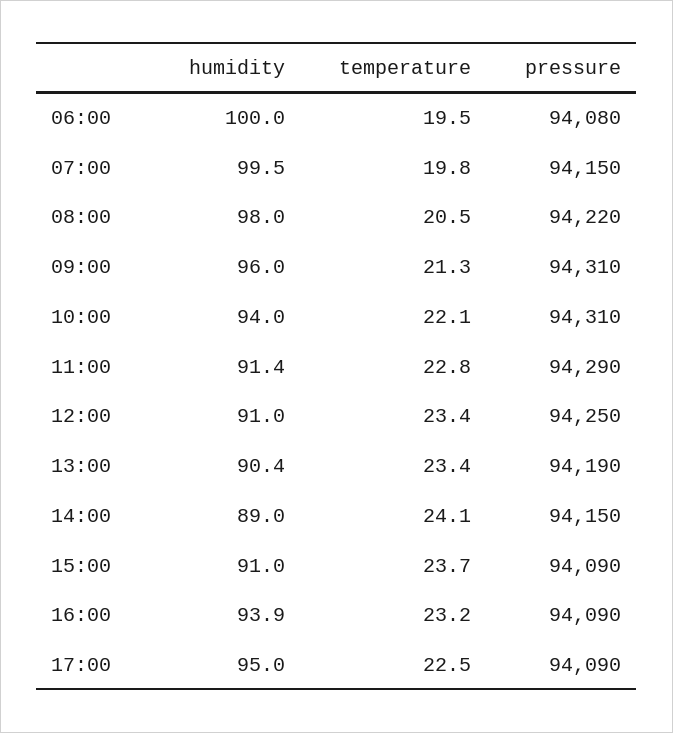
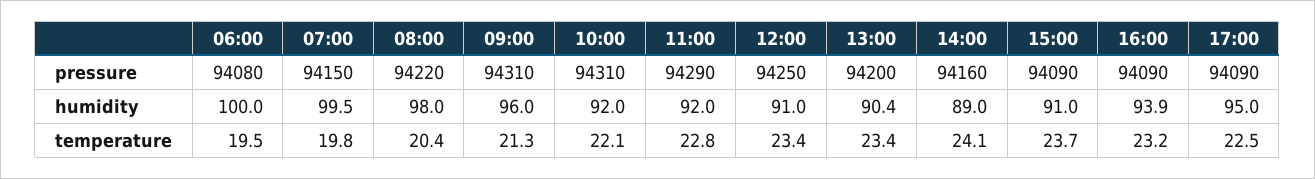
  {
    "humidity": {
      "06:00": 100,
      "07:00": 99.5,
      "08:00": 98,
      "09:00": 96,
-     "10:00": 94,
+     "10:00": 92,
-     "11:00": 91.4,
+     "11:00": 92,
      "12:00": 91,
      "13:00": 90.4,
      "14:00": 89,
      "15:00": 91,
      "16:00": 93.9,
      "17:00": 95
    },
    "temperature": {
      "06:00": 19.5,
      "07:00": 19.8,
-     "08:00": 20.5,
+     "08:00": 20.4,
      "09:00": 21.3,
      "10:00": 22.1,
      "11:00": 22.8,
      "12:00": 23.4,
      "13:00": 23.4,
      "14:00": 24.1,
      "15:00": 23.7,
      "16:00": 23.2,
      "17:00": 22.5
    },
    "pressure": {
      "06:00": 94080,
      "07:00": 94150,
      "08:00": 94220,
      "09:00": 94310,
      "10:00": 94310,
      "11:00": 94290,
      "12:00": 94250,
-     "13:00": 94190,
+     "13:00": 94200,
-     "14:00": 94150,
+     "14:00": 94160,
      "15:00": 94090,
      "16:00": 94090,
      "17:00": 94090
    }
  }

